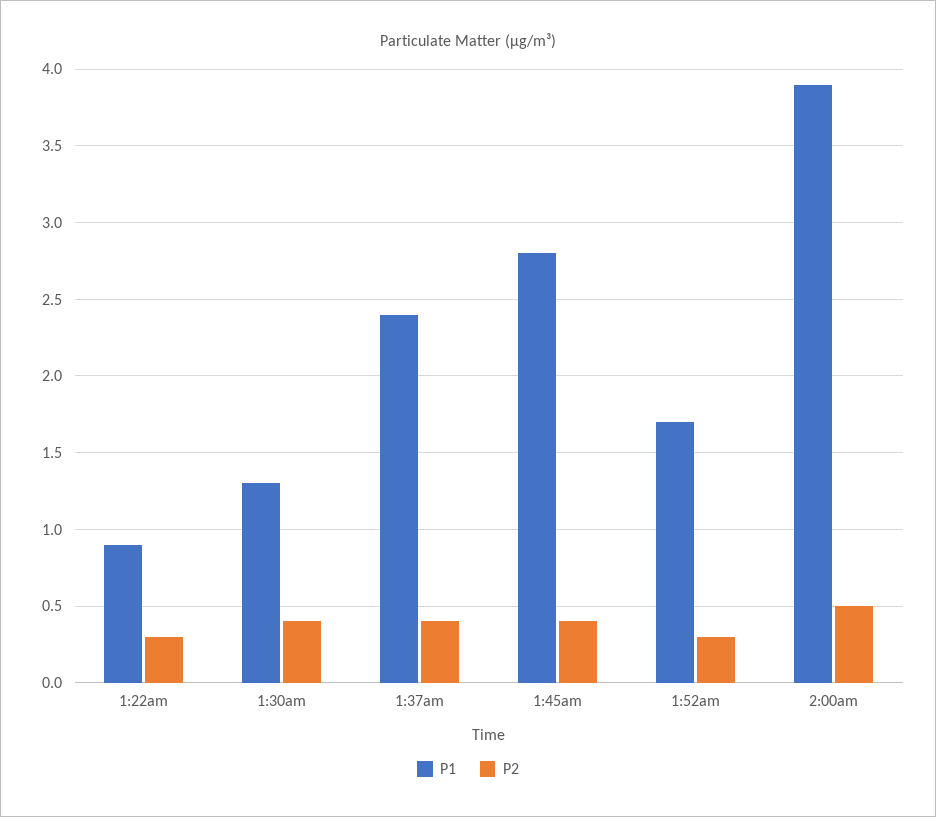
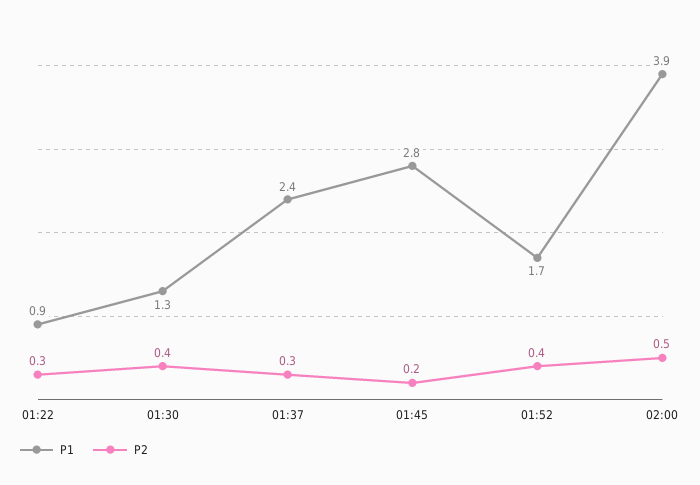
  {
    "P1": {
      "1:22am": 0.9,
      "1:30am": 1.3,
      "1:37am": 2.4,
      "1:45am": 2.8,
      "1:52am": 1.7,
      "2:00am": 3.9
    },
    "P2": {
      "1:22am": 0.3,
      "1:30am": 0.4,
-     "1:37am": 0.4,
+     "1:37am": 0.3,
-     "1:45am": 0.4,
+     "1:45am": 0.2,
-     "1:52am": 0.3,
+     "1:52am": 0.4,
      "2:00am": 0.5
    }
  }

